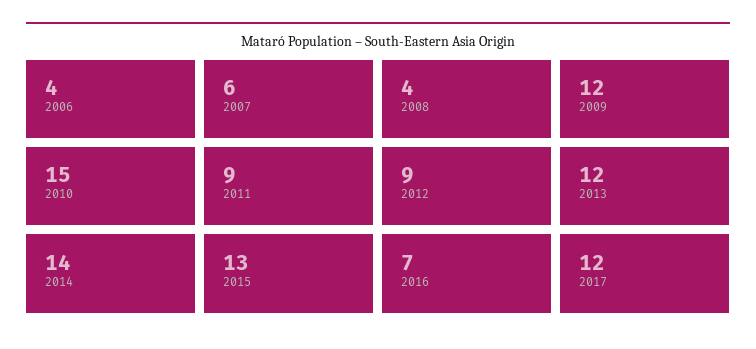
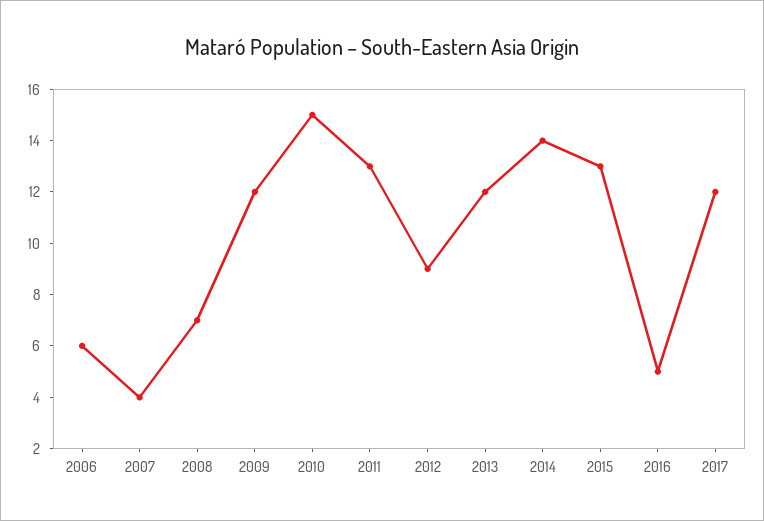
  {
-   "2006": 4,
+   "2006": 6,
-   "2007": 6,
+   "2007": 4,
-   "2008": 4,
+   "2008": 7,
    "2009": 12,
    "2010": 15,
-   "2011": 9,
+   "2011": 13,
    "2012": 9,
    "2013": 12,
    "2014": 14,
    "2015": 13,
-   "2016": 7,
+   "2016": 5,
    "2017": 12
  }

